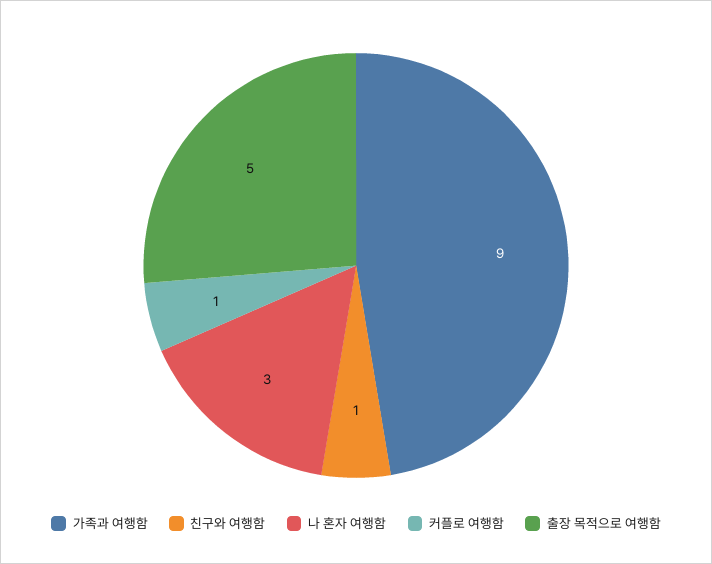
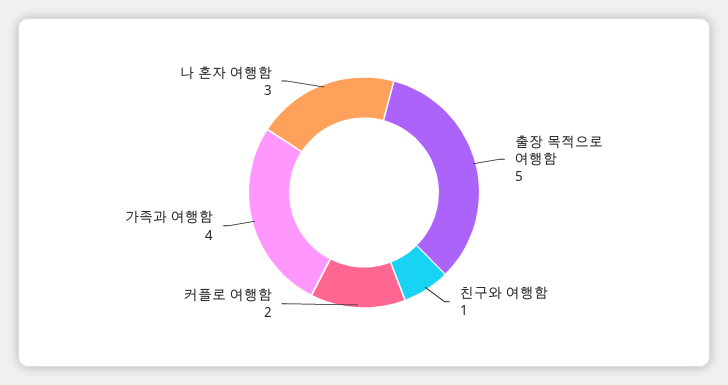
  {
-   "가족과 여행함": 9,
+   "가족과 여행함": 4,
    "친구와 여행함": 1,
    "나 혼자 여행함": 3,
-   "커플로 여행함": 1,
+   "커플로 여행함": 2,
    "출장 목적으로 여행함": 5
  }

